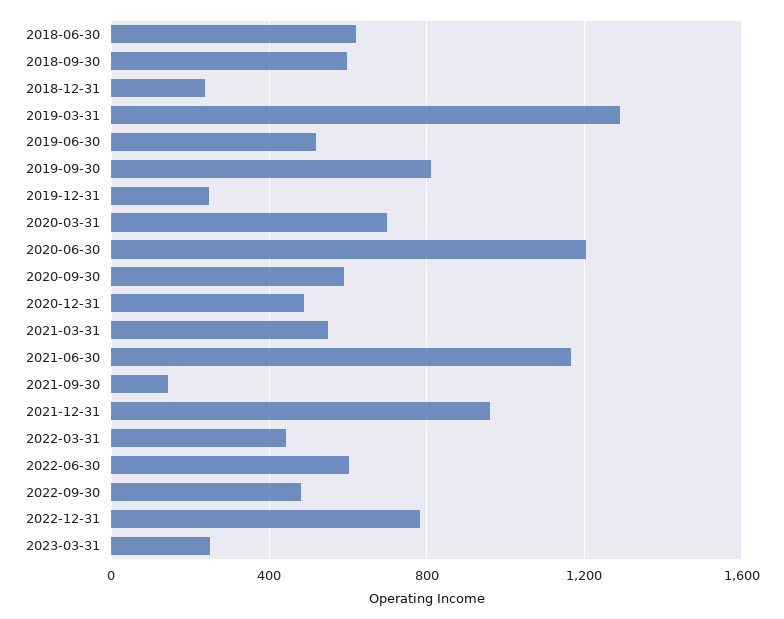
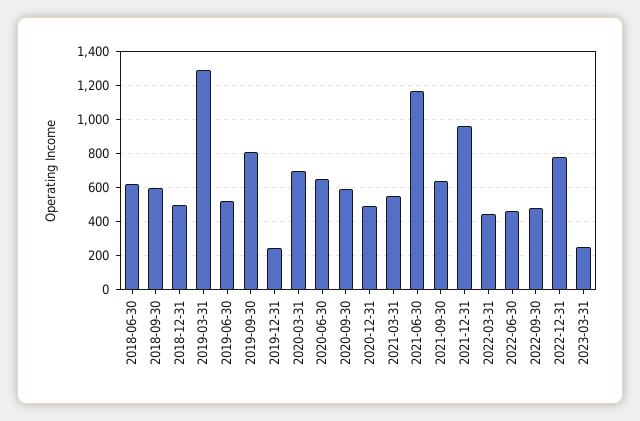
  {
    "2018-06-30": 600,
    "2018-09-30": 600,
-   "2018-12-31": 250,
+   "2018-12-31": 500,
    "2019-03-31": 1300,
    "2019-06-30": 500,
    "2019-09-30": 800,
    "2019-12-31": 250,
    "2020-03-31": 700,
-   "2020-06-30": 1200,
+   "2020-06-30": 650,
    "2020-09-30": 600,
    "2020-12-31": 500,
    "2021-03-31": 550,
    "2021-06-30": 1150,
-   "2021-09-30": 150,
+   "2021-09-30": 650,
    "2021-12-31": 950,
    "2022-03-31": 450,
-   "2022-06-30": 600,
+   "2022-06-30": 450,
    "2022-09-30": 500,
    "2022-12-31": 800,
    "2023-03-31": 250
  }

